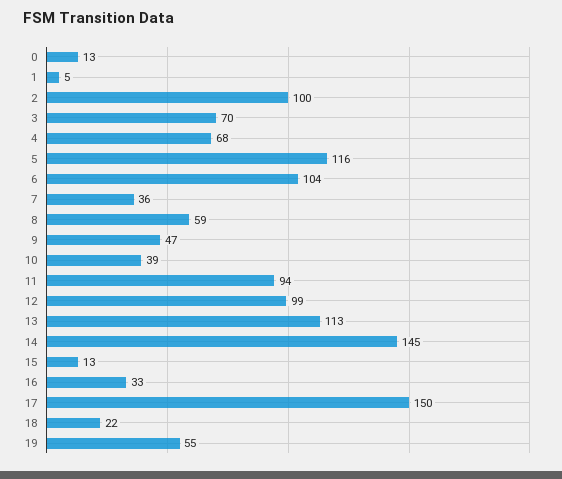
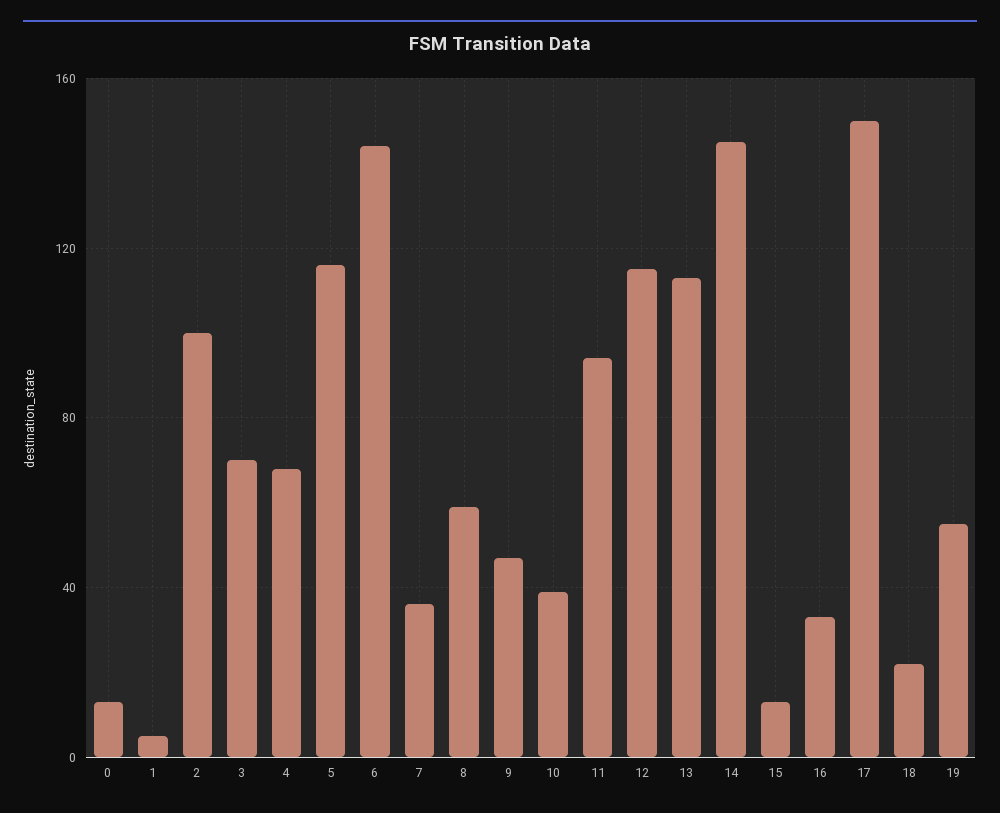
  {
    "0": 13,
    "1": 5,
    "2": 100,
    "3": 70,
    "4": 68,
    "5": 116,
-   "6": 104,
+   "6": 145,
    "7": 36,
    "8": 59,
    "9": 47,
    "10": 39,
    "11": 94,
-   "12": 99,
+   "12": 115,
    "13": 113,
    "14": 145,
    "15": 13,
    "16": 33,
    "17": 150,
    "18": 22,
    "19": 55
  }

